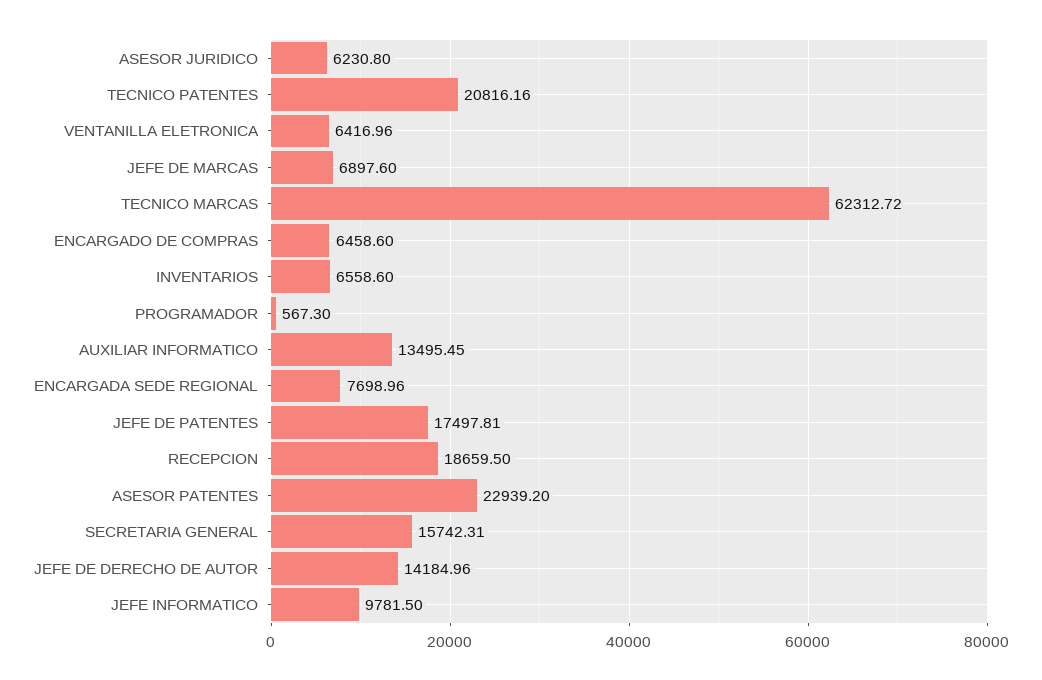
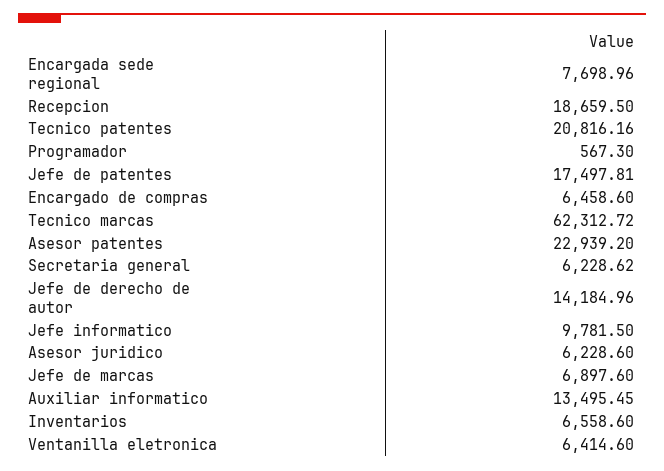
  {
-   "ASESOR JURIDICO": 6230.8,
+   "ASESOR JURIDICO": 6228.6,
    "TECNICO PATENTES": 20816.16,
-   "VENTANILLA ELETRONICA": 6416.96,
+   "VENTANILLA ELETRONICA": 6414.6,
    "JEFE DE MARCAS": 6897.6,
    "TECNICO MARCAS": 62312.72,
    "ENCARGADO DE COMPRAS": 6458.6,
    "INVENTARIOS": 6558.6,
    "PROGRAMADOR": 567.3,
    "AUXILIAR INFORMATICO": 13495.45,
    "ENCARGADA SEDE REGIONAL": 7698.96,
    "JEFE DE PATENTES": 17497.81,
    "RECEPCION": 18659.5,
    "ASESOR PATENTES": 22939.2,
-   "SECRETARIA GENERAL": 15742.31,
+   "SECRETARIA GENERAL": 6228.62,
    "JEFE DE DERECHO DE AUTOR": 14184.96,
    "JEFE INFORMATICO": 9781.5
  }

